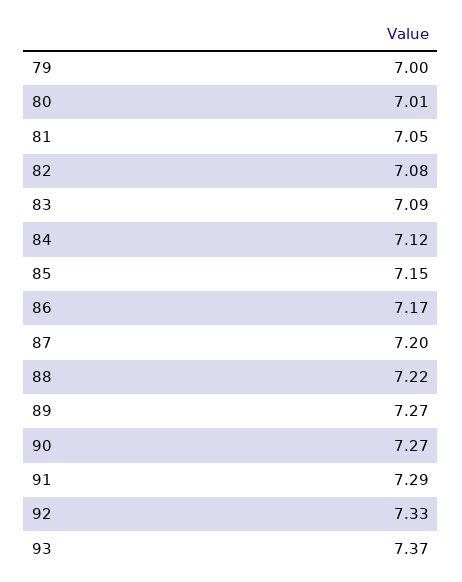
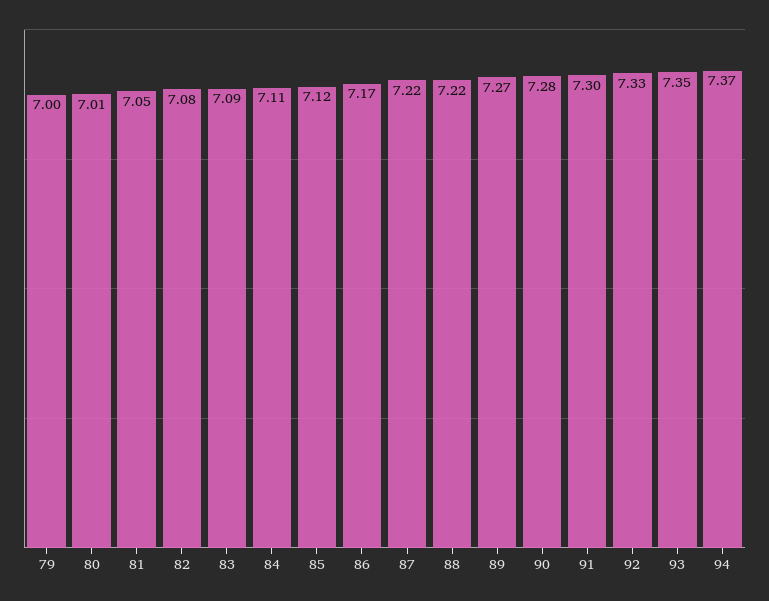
  {
    "79": 7,
    "80": 7.01,
    "81": 7.05,
    "82": 7.08,
    "83": 7.09,
-   "84": 7.12,
+   "84": 7.11,
-   "85": 7.15,
+   "85": 7.12,
    "86": 7.17,
-   "87": 7.2,
+   "87": 7.22,
    "88": 7.22,
    "89": 7.27,
-   "90": 7.27,
+   "90": 7.28,
-   "91": 7.29,
+   "91": 7.3,
    "92": 7.33,
-   "93": 7.37
+   "93": 7.35,
+   "94": 7.37
  }

